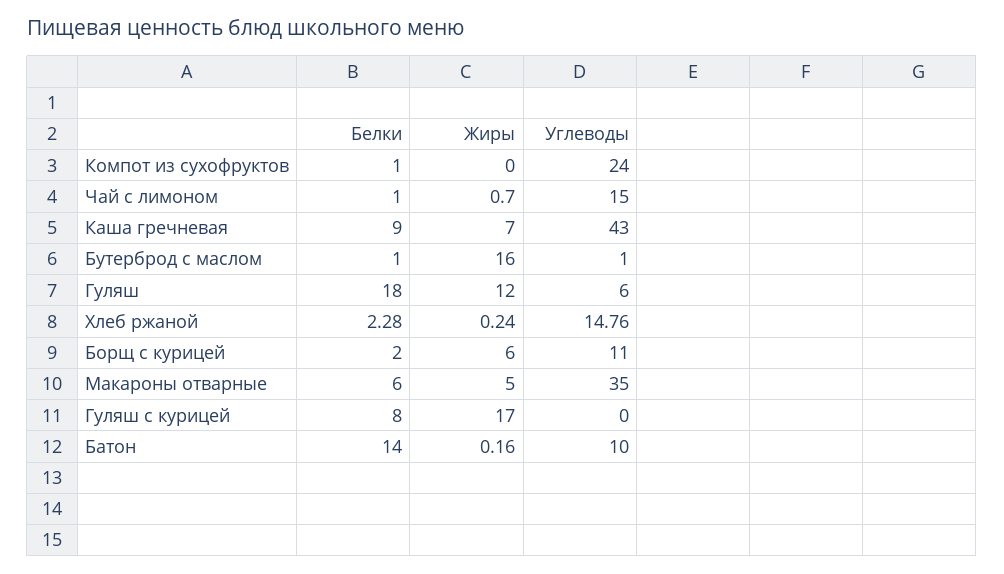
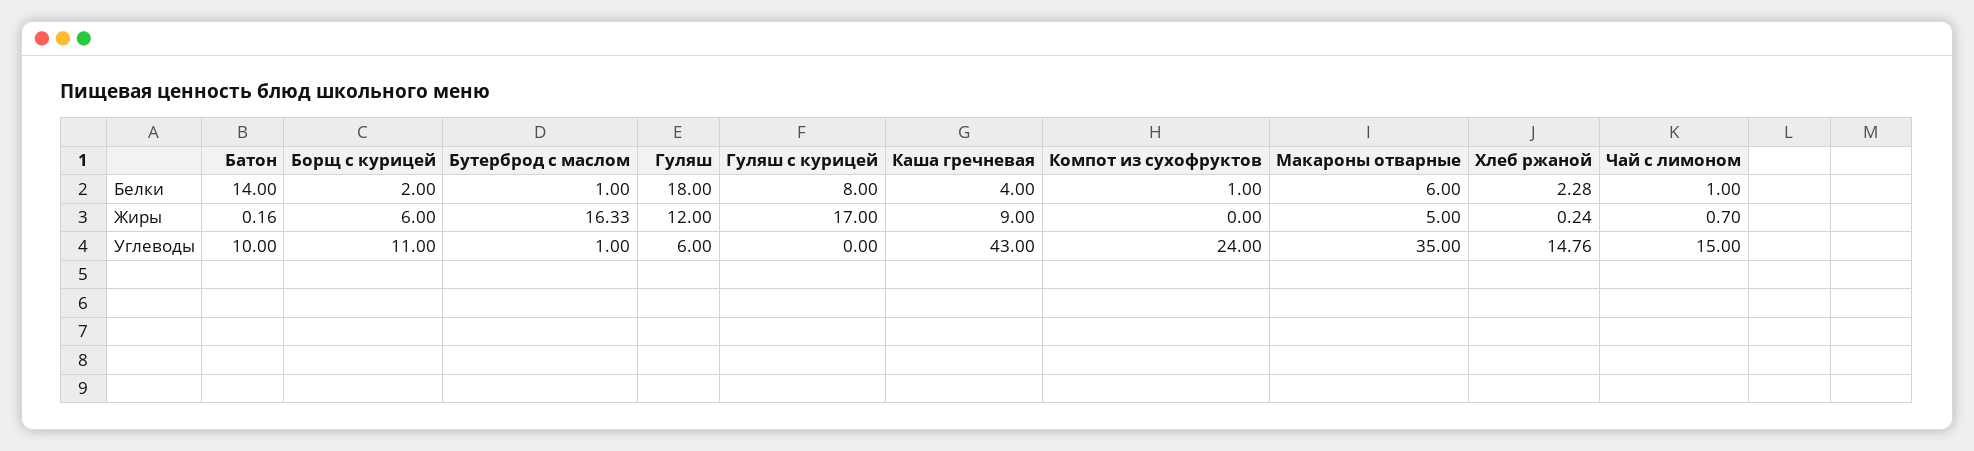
  {
    "Белки": {
      "Компот из сухофруктов": 1,
      "Чай с лимоном": 1,
-     "Каша гречневая": 9,
+     "Каша гречневая": 4,
      "Бутерброд с маслом": 1,
      "Гуляш": 18,
      "Хлеб ржаной": 2.28,
      "Борщ с курицей": 2,
      "Макароны отварные": 6,
      "Гуляш с курицей": 8,
      "Батон": 14
    },
    "Жиры": {
      "Компот из сухофруктов": 0,
      "Чай с лимоном": 0.7,
-     "Каша гречневая": 7,
+     "Каша гречневая": 9,
-     "Бутерброд с маслом": 16,
+     "Бутерброд с маслом": 16.33,
      "Гуляш": 12,
      "Хлеб ржаной": 0.24,
      "Борщ с курицей": 6,
      "Макароны отварные": 5,
      "Гуляш с курицей": 17,
      "Батон": 0.16
    },
    "Углеводы": {
      "Компот из сухофруктов": 24,
      "Чай с лимоном": 15,
      "Каша гречневая": 43,
      "Бутерброд с маслом": 1,
      "Гуляш": 6,
      "Хлеб ржаной": 14.76,
      "Борщ с курицей": 11,
      "Макароны отварные": 35,
      "Гуляш с курицей": 0,
      "Батон": 10
    }
  }

